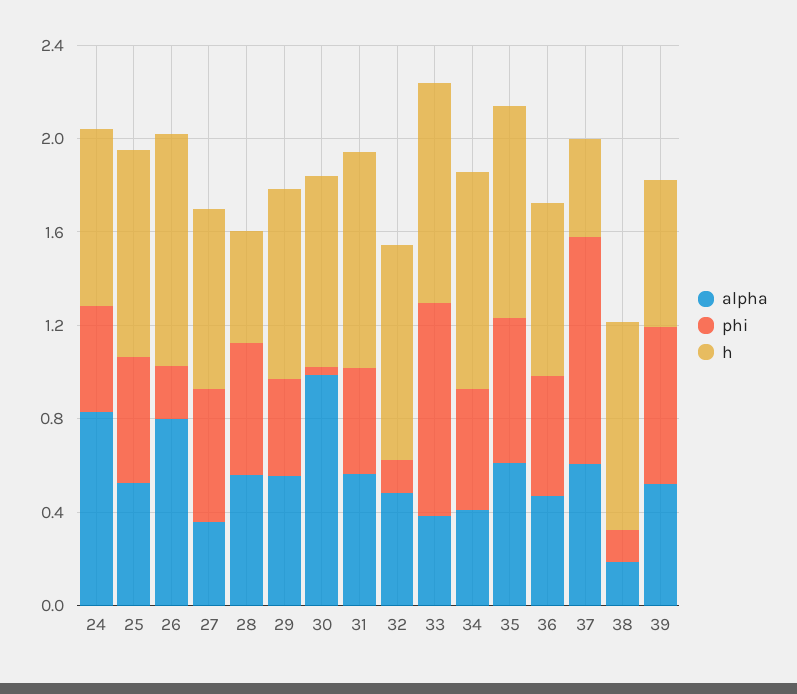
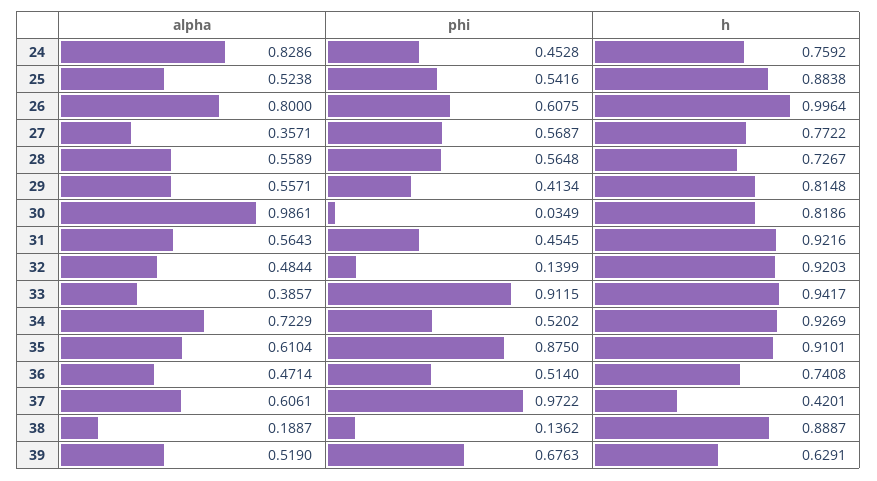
  {
    "alpha": {
      "24": 0.8286,
      "25": 0.5238,
      "26": 0.8,
      "27": 0.3571,
      "28": 0.5589,
      "29": 0.5571,
      "30": 0.9861,
      "31": 0.5643,
      "32": 0.4844,
      "33": 0.3857,
-     "34": 0.4,
+     "34": 0.7229,
      "35": 0.6104,
      "36": 0.4714,
      "37": 0.6061,
      "38": 0.1887,
      "39": 0.519
    },
    "phi": {
      "24": 0.4528,
      "25": 0.5416,
-     "26": 0.2,
+     "26": 0.6075,
      "27": 0.5687,
      "28": 0.5648,
      "29": 0.4134,
      "30": 0.0349,
      "31": 0.4545,
      "32": 0.1399,
      "33": 0.9115,
      "34": 0.5202,
-     "35": 0.6,
+     "35": 0.875,
      "36": 0.514,
      "37": 0.9722,
      "38": 0.1362,
      "39": 0.6763
    },
    "h": {
      "24": 0.7592,
      "25": 0.8838,
      "26": 0.9964,
      "27": 0.7722,
-     "28": 0.5,
+     "28": 0.7267,
      "29": 0.8148,
      "30": 0.8186,
      "31": 0.9216,
      "32": 0.9203,
      "33": 0.9417,
      "34": 0.9269,
      "35": 0.9101,
      "36": 0.7408,
      "37": 0.4201,
      "38": 0.8887,
      "39": 0.6291
    }
  }

